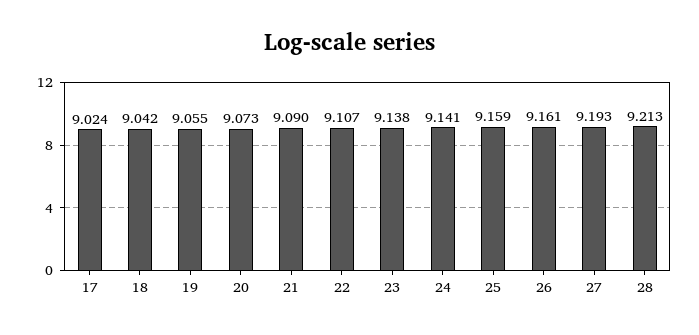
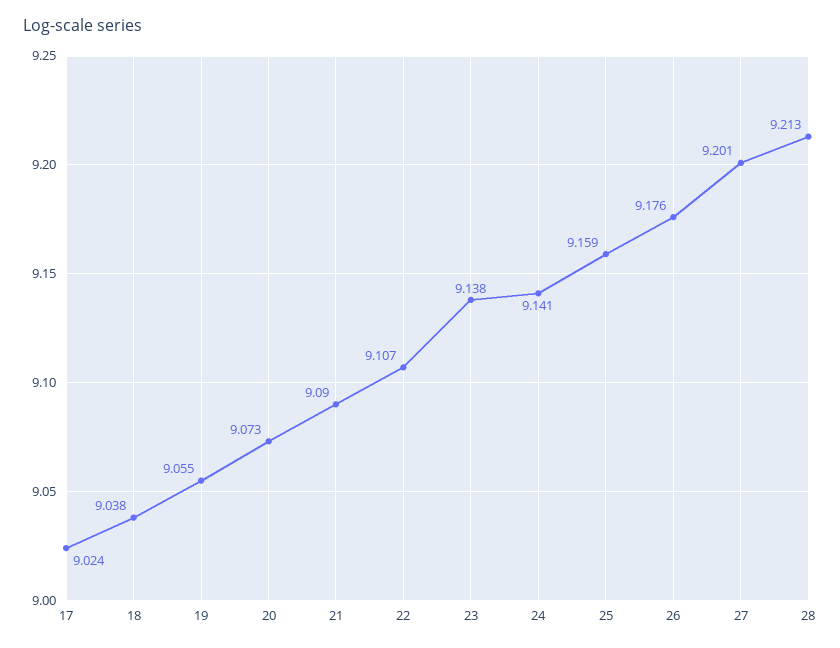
  {
    "17": 9.024,
-   "18": 9.042,
+   "18": 9.038,
    "19": 9.055,
    "20": 9.073,
    "21": 9.09,
    "22": 9.107,
    "23": 9.138,
    "24": 9.141,
    "25": 9.159,
-   "26": 9.161,
+   "26": 9.176,
-   "27": 9.193,
+   "27": 9.201,
    "28": 9.213
  }

